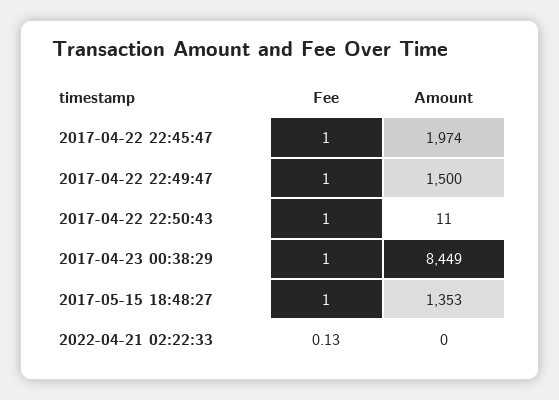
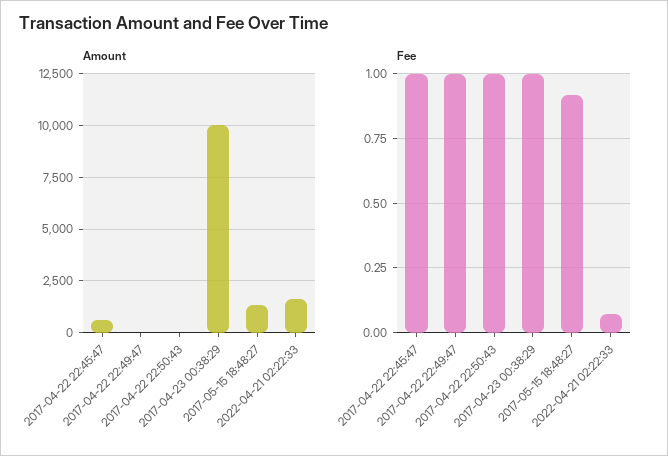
  {
    "Fee": {
      "2017-04-22 22:45:47": 1,
      "2017-04-22 22:49:47": 1,
      "2017-04-22 22:50:43": 1,
      "2017-04-23 00:38:29": 1,
-     "2017-05-15 18:48:27": 1,
+     "2017-05-15 18:48:27": 0.925,
-     "2022-04-21 02:22:33": 0.13
+     "2022-04-21 02:22:33": 0.075
    },
    "Amount": {
-     "2017-04-22 22:45:47": 1974,
+     "2017-04-22 22:45:47": 500,
-     "2017-04-22 22:49:47": 1500,
+     "2017-04-22 22:49:47": 0,
      "2017-04-22 22:50:43": 11,
-     "2017-04-23 00:38:29": 8449,
+     "2017-04-23 00:38:29": 10000,
      "2017-05-15 18:48:27": 1353,
-     "2022-04-21 02:22:33": 0
+     "2022-04-21 02:22:33": 1500
    }
  }

